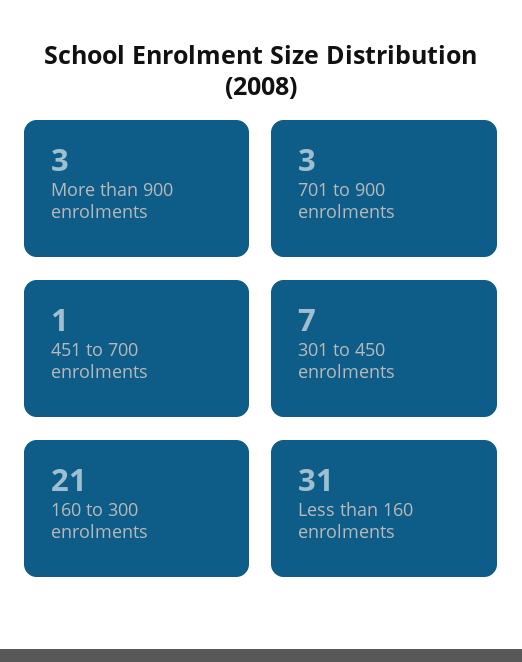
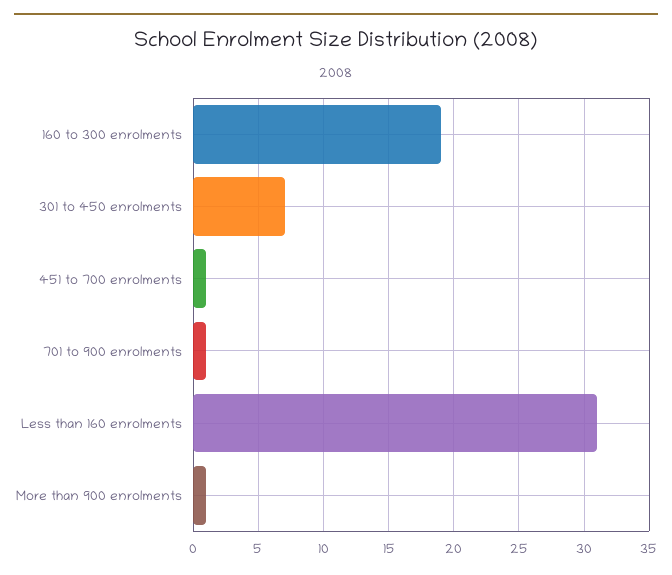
  {
-   "More than 900 enrolments": 3,
+   "More than 900 enrolments": 1,
-   "701 to 900 enrolments": 3,
+   "701 to 900 enrolments": 1,
    "451 to 700 enrolments": 1,
    "301 to 450 enrolments": 7,
-   "160 to 300 enrolments": 21,
+   "160 to 300 enrolments": 19,
    "Less than 160 enrolments": 31
  }

